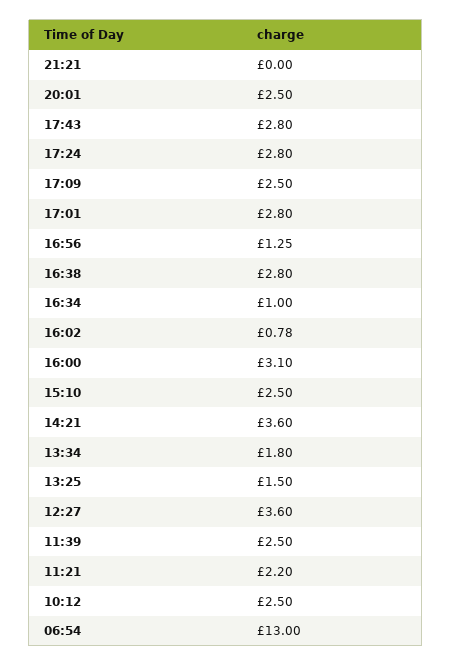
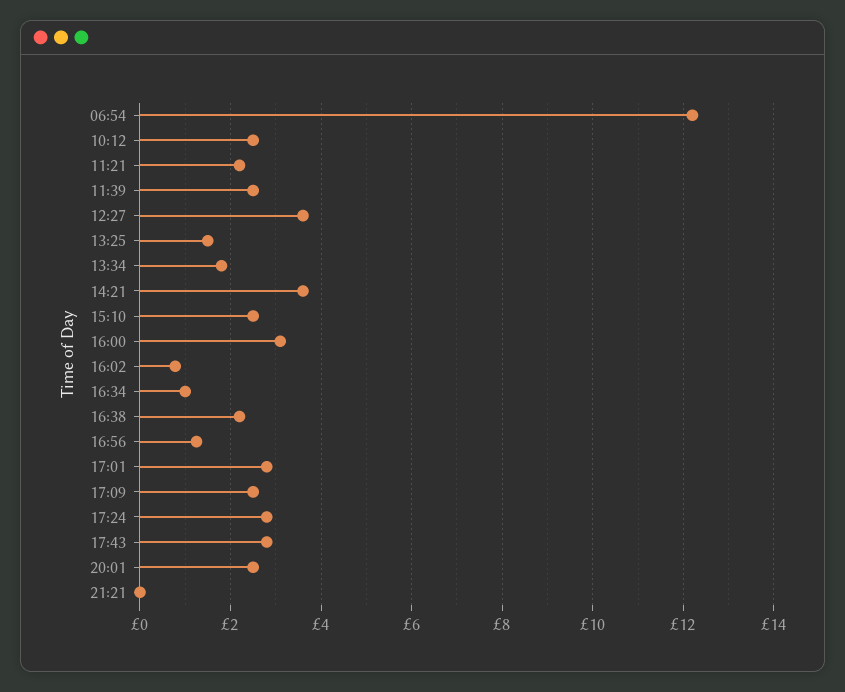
  {
    "21:21": 0,
    "20:01": 2.5,
    "17:43": 2.8,
    "17:24": 2.8,
    "17:09": 2.5,
    "17:01": 2.8,
    "16:56": 1.25,
-   "16:38": 2.8,
+   "16:38": 2.2,
    "16:34": 1,
    "16:02": 0.78,
    "16:00": 3.1,
    "15:10": 2.5,
    "14:21": 3.6,
    "13:34": 1.8,
    "13:25": 1.5,
    "12:27": 3.6,
    "11:39": 2.5,
    "11:21": 2.2,
    "10:12": 2.5,
-   "06:54": 13
+   "06:54": 12.2
  }

